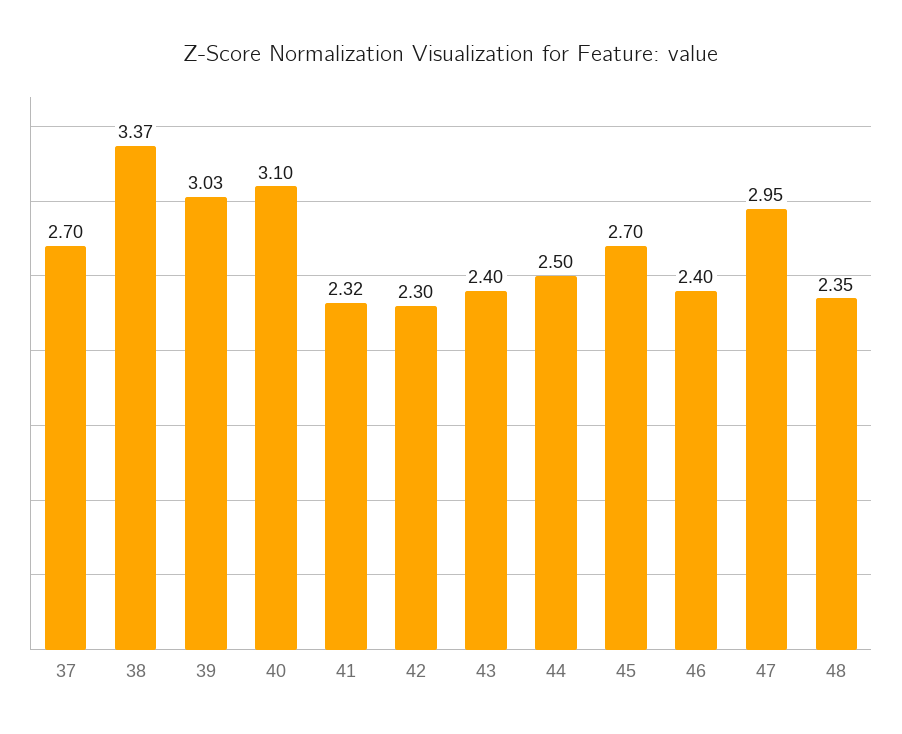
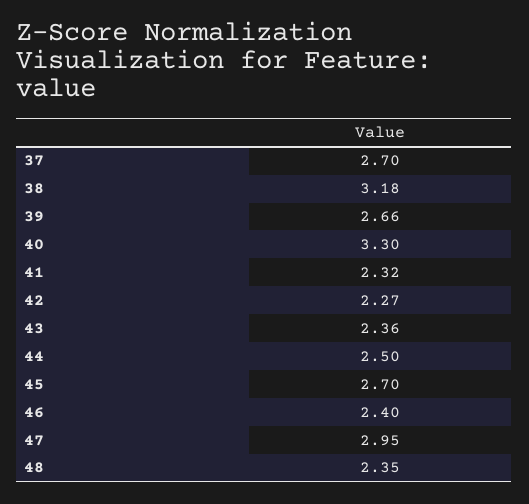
  {
    "37": 2.7,
-   "38": 3.37,
+   "38": 3.18,
-   "39": 3.03,
+   "39": 2.66,
-   "40": 3.1,
+   "40": 3.3,
    "41": 2.32,
-   "42": 2.3,
+   "42": 2.27,
-   "43": 2.4,
+   "43": 2.36,
    "44": 2.5,
    "45": 2.7,
    "46": 2.4,
    "47": 2.95,
    "48": 2.35
  }

